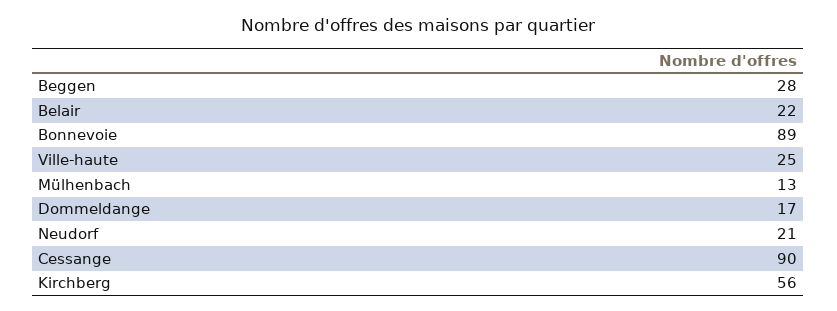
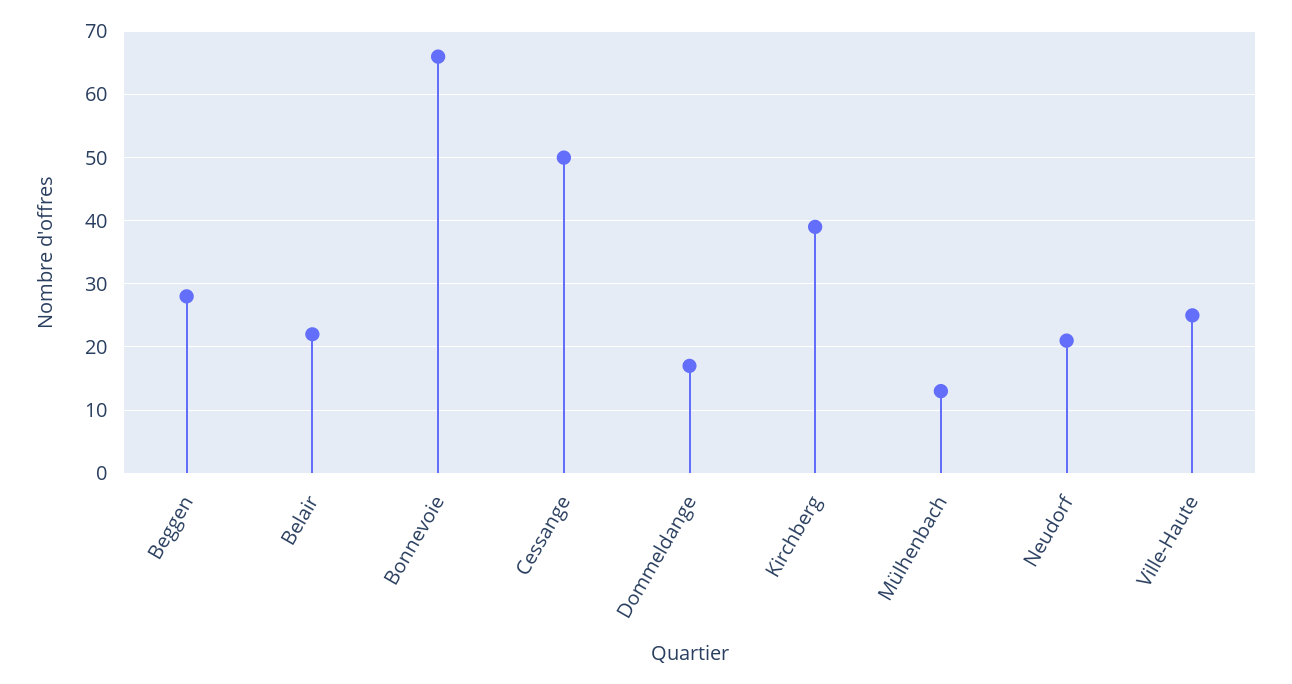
  {
    "Beggen": 28,
    "Belair": 22,
-   "Bonnevoie": 89,
+   "Bonnevoie": 66,
    "Ville-haute": 25,
    "Mülhenbach": 13,
    "Dommeldange": 17,
    "Neudorf": 21,
-   "Cessange": 90,
+   "Cessange": 50,
-   "Kirchberg": 56
+   "Kirchberg": 39
  }

